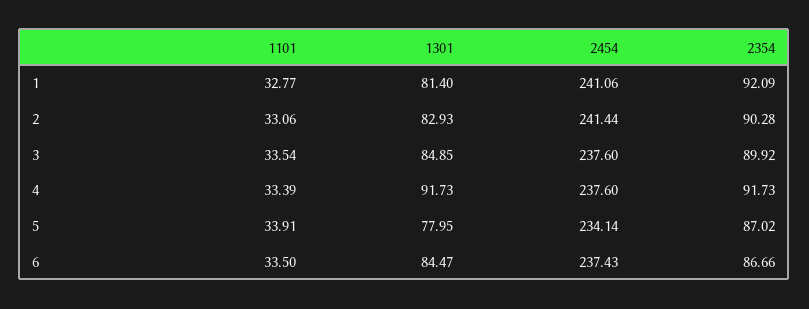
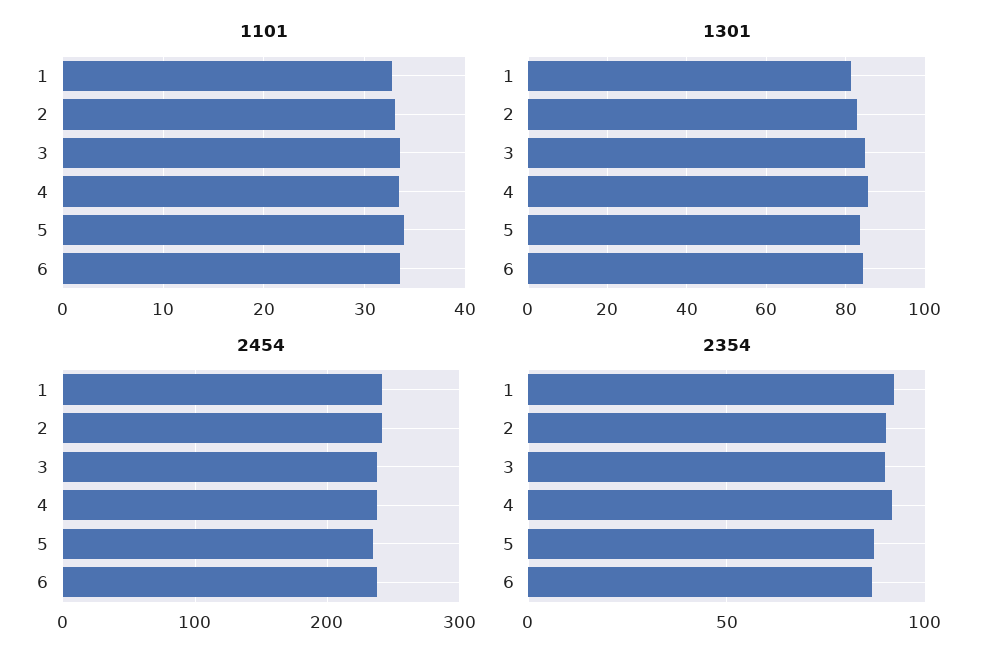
  {
    "1101": {
      "1": 32.77,
      "2": 33.06,
      "3": 33.54,
      "4": 33.39,
      "5": 33.91,
      "6": 33.5
    },
    "1301": {
      "1": 81.4,
      "2": 82.93,
      "3": 84.85,
-     "4": 91.73,
+     "4": 86,
-     "5": 77.95,
+     "5": 84,
      "6": 84.47
    },
    "2454": {
      "1": 241.06,
      "2": 241.44,
      "3": 237.6,
      "4": 237.6,
      "5": 234.14,
      "6": 237.43
    },
    "2354": {
      "1": 92.09,
      "2": 90.28,
      "3": 89.92,
      "4": 91.73,
      "5": 87.02,
      "6": 86.66
    }
  }

